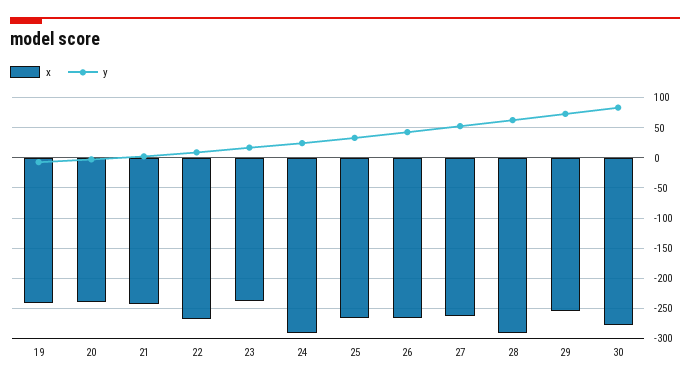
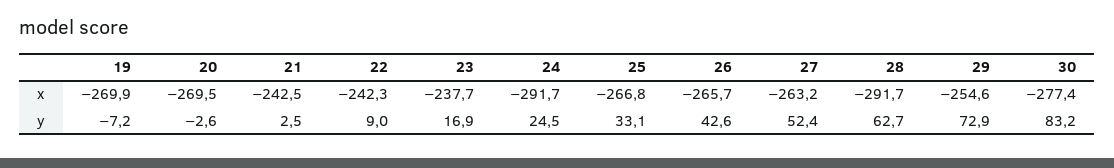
  {
    "x": {
-     "19": -240,
+     "19": -269.9,
-     "20": -240,
+     "20": -269.5,
      "21": -242.5,
-     "22": -270,
+     "22": -242.3,
      "23": -237.7,
      "24": -291.7,
      "25": -266.8,
      "26": -265.7,
      "27": -263.2,
      "28": -291.7,
      "29": -254.6,
      "30": -277.4
    },
    "y": {
      "19": -7.2,
      "20": -2.6,
      "21": 2.5,
      "22": 9,
      "23": 16.9,
      "24": 24.5,
      "25": 33.1,
      "26": 42.6,
      "27": 52.4,
      "28": 62.7,
      "29": 72.9,
      "30": 83.2
    }
  }

